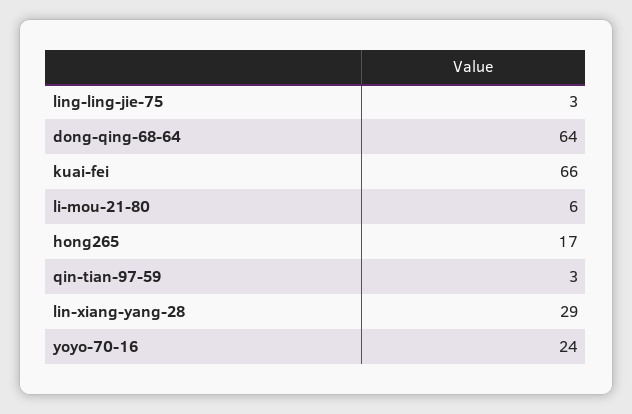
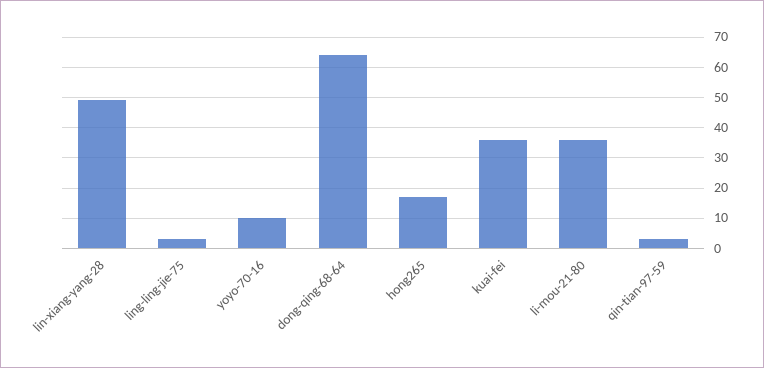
  {
    "ling-ling-jie-75": 3,
    "dong-qing-68-64": 64,
-   "kuai-fei": 66,
+   "kuai-fei": 35,
-   "li-mou-21-80": 6,
+   "li-mou-21-80": 35,
    "hong265": 17,
    "qin-tian-97-59": 3,
-   "lin-xiang-yang-28": 29,
+   "lin-xiang-yang-28": 50,
-   "yoyo-70-16": 24
+   "yoyo-70-16": 10
  }

